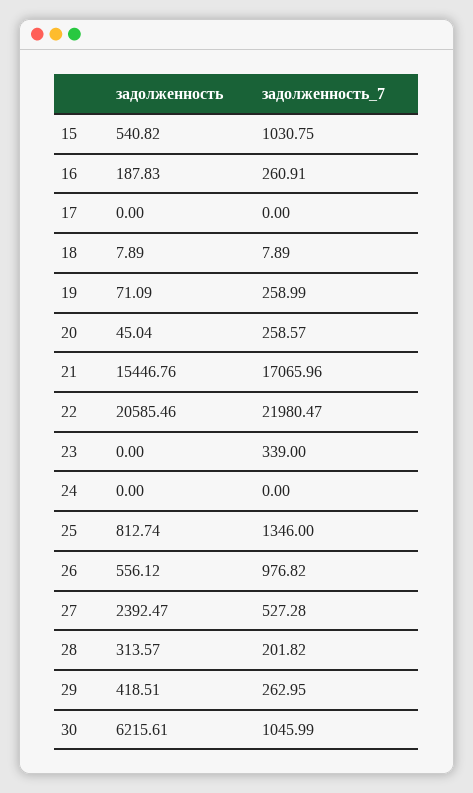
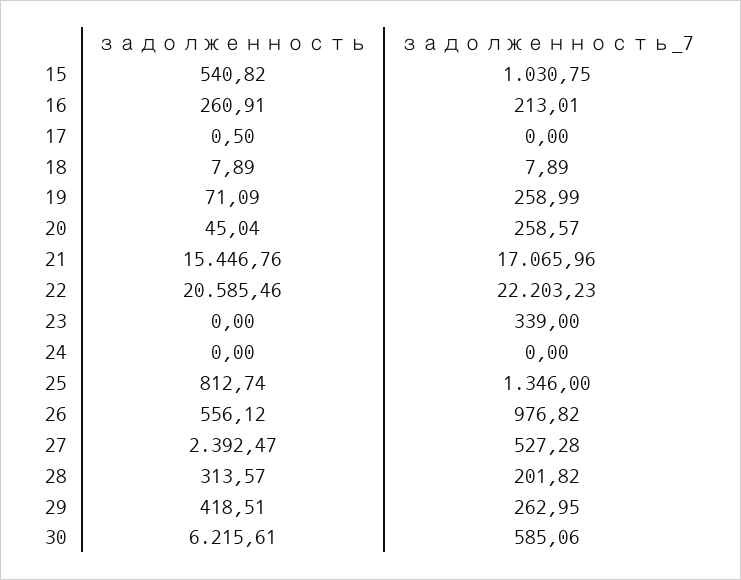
  {
    "задолженность": {
      "15": 540.82,
-     "16": 187.83,
+     "16": 260.91,
-     "17": 0,
+     "17": 0.5,
      "18": 7.89,
      "19": 71.09,
      "20": 45.04,
      "21": 15446.76,
      "22": 20585.46,
      "23": 0,
      "24": 0,
      "25": 812.74,
      "26": 556.12,
      "27": 2392.47,
      "28": 313.57,
      "29": 418.51,
      "30": 6215.61
    },
    "задолженность_7": {
      "15": 1030.75,
-     "16": 260.91,
+     "16": 213.01,
      "17": 0,
      "18": 7.89,
      "19": 258.99,
      "20": 258.57,
      "21": 17065.96,
-     "22": 21980.47,
+     "22": 22203.23,
      "23": 339,
      "24": 0,
      "25": 1346,
      "26": 976.82,
      "27": 527.28,
      "28": 201.82,
      "29": 262.95,
-     "30": 1045.99
+     "30": 585.06
    }
  }

